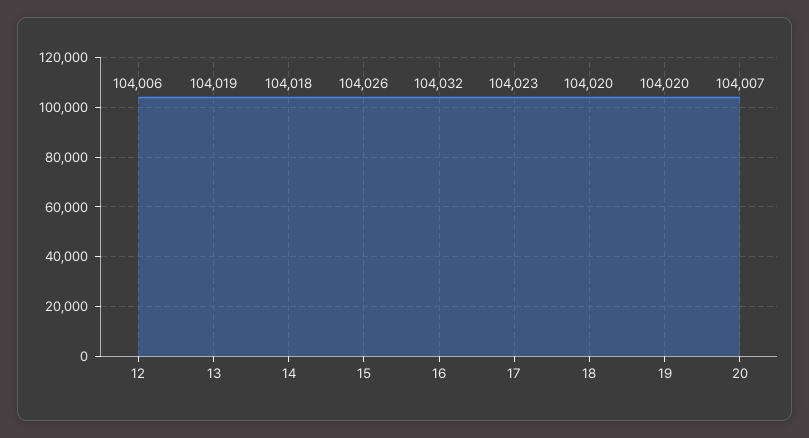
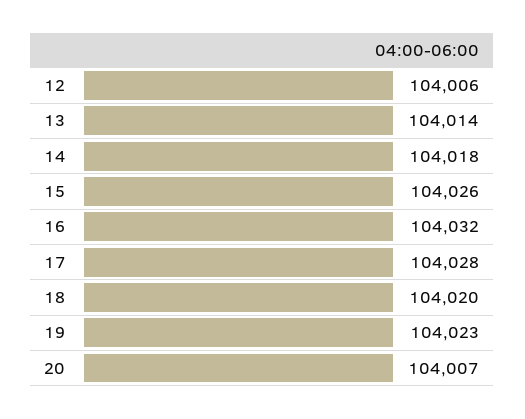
  {
    "12": 104006,
-   "13": 104019,
+   "13": 104014,
    "14": 104018,
    "15": 104026,
    "16": 104032,
-   "17": 104023,
+   "17": 104028,
    "18": 104020,
-   "19": 104020,
+   "19": 104023,
    "20": 104007
  }

